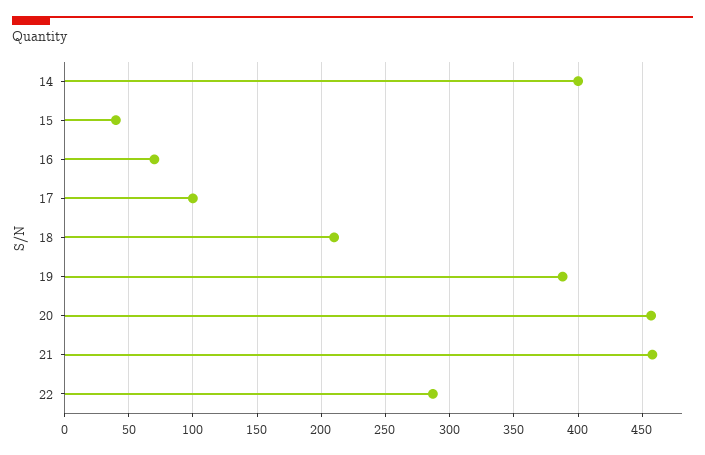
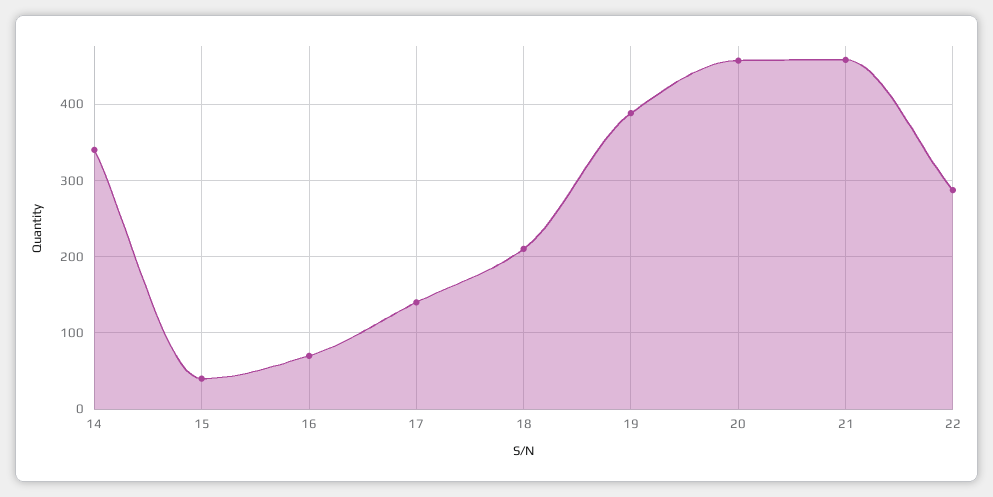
  {
-   "14": 400,
+   "14": 340,
    "15": 40,
    "16": 70,
-   "17": 100,
+   "17": 140,
    "18": 210,
    "19": 390,
    "20": 455,
    "21": 460,
    "22": 285
  }

